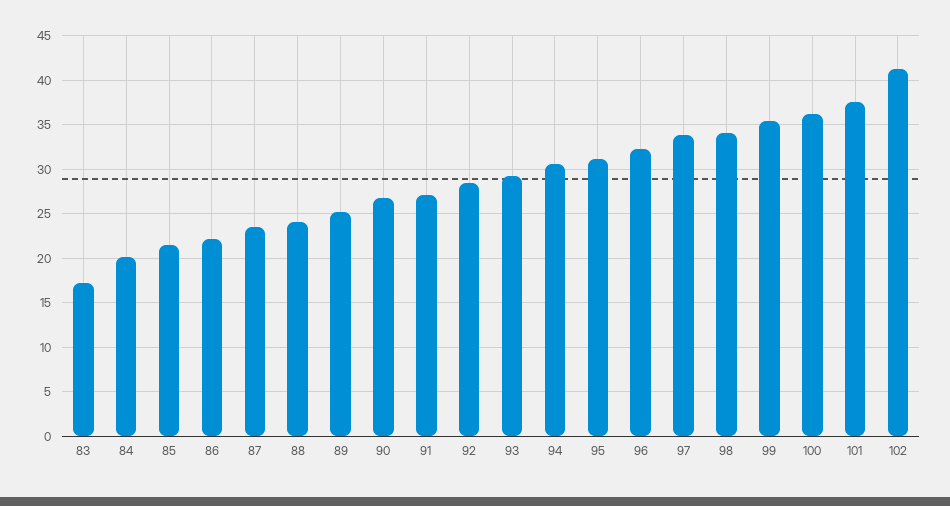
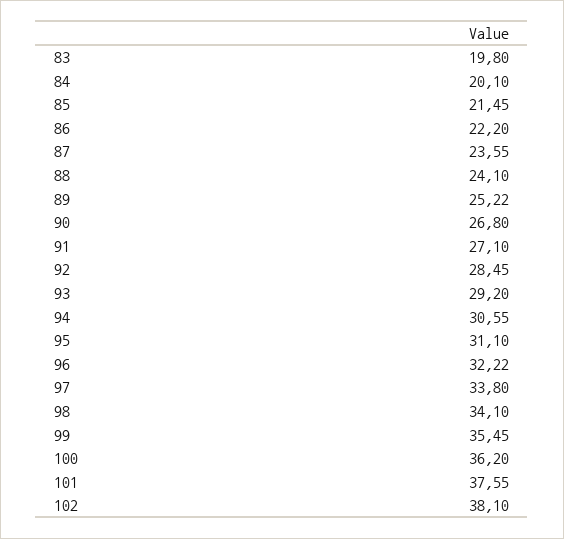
  {
-   "83": 17,
+   "83": 19.8,
    "84": 20.1,
    "85": 21.45,
    "86": 22.2,
    "87": 23.55,
    "88": 24.1,
    "89": 25.22,
    "90": 26.8,
    "91": 27.1,
    "92": 28.45,
    "93": 29.2,
    "94": 30.55,
    "95": 31.1,
    "96": 32.22,
    "97": 33.8,
    "98": 34.1,
    "99": 35.45,
    "100": 36.2,
    "101": 37.55,
-   "102": 41
+   "102": 38.1
  }

